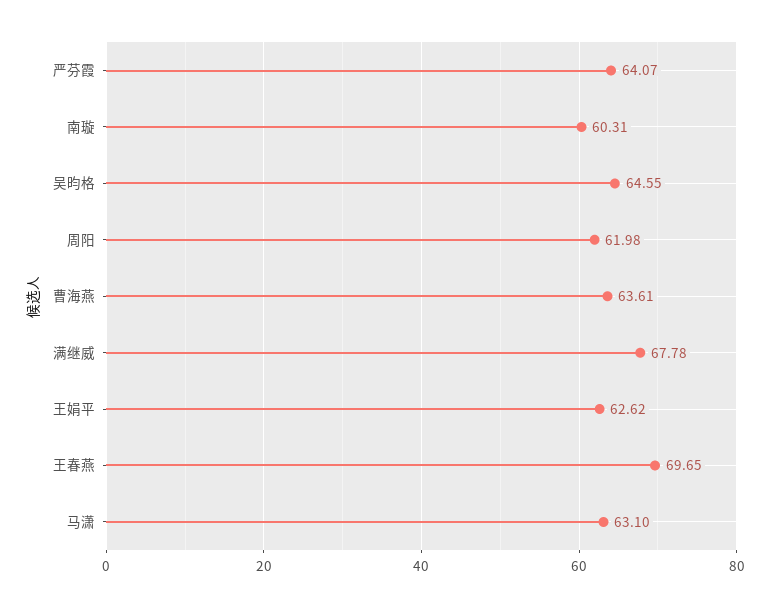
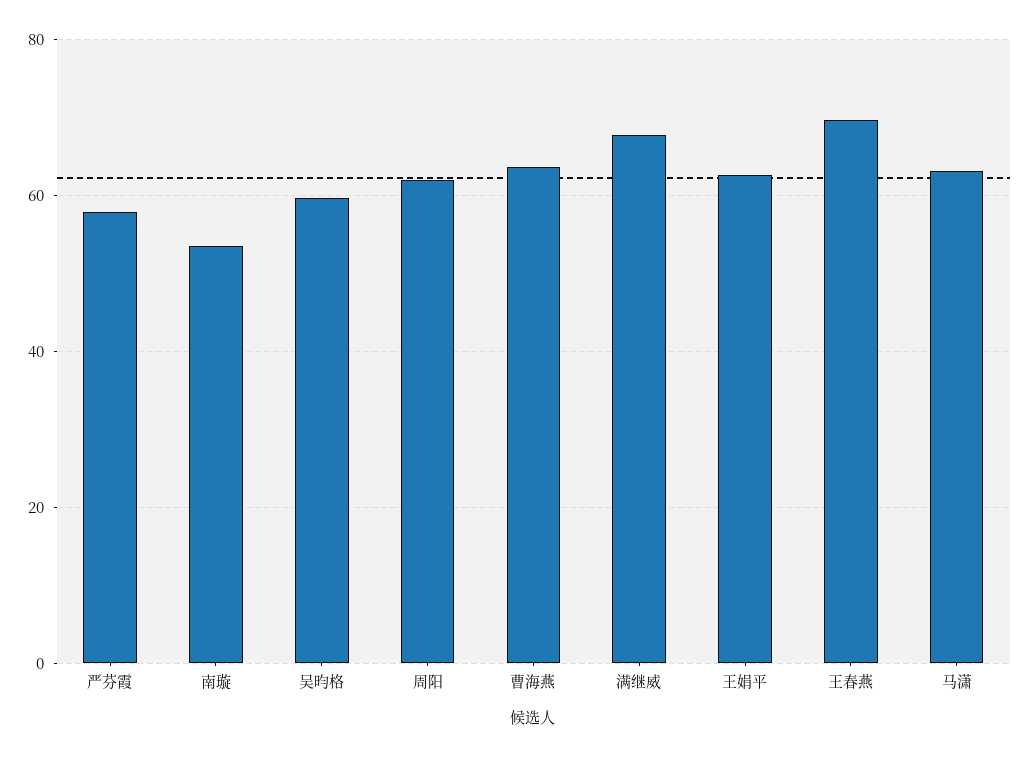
  {
-   "严芬霞": 64.07,
+   "严芬霞": 58,
-   "南璇": 60.31,
+   "南璇": 54,
-   "吴昀格": 64.55,
+   "吴昀格": 60,
    "周阳": 61.98,
    "曹海燕": 63.61,
    "满继威": 67.78,
    "王娟平": 62.62,
    "王春燕": 69.65,
    "马潇": 63.1
  }

